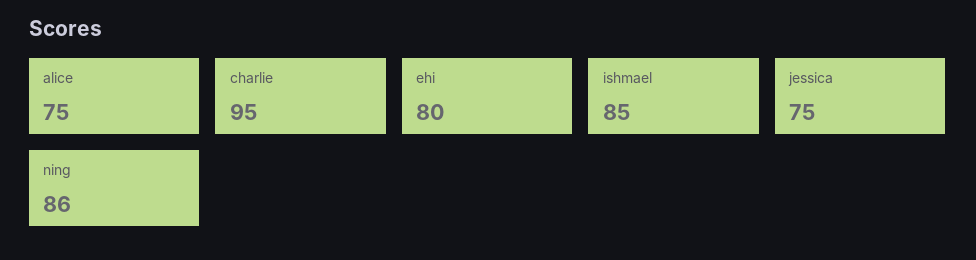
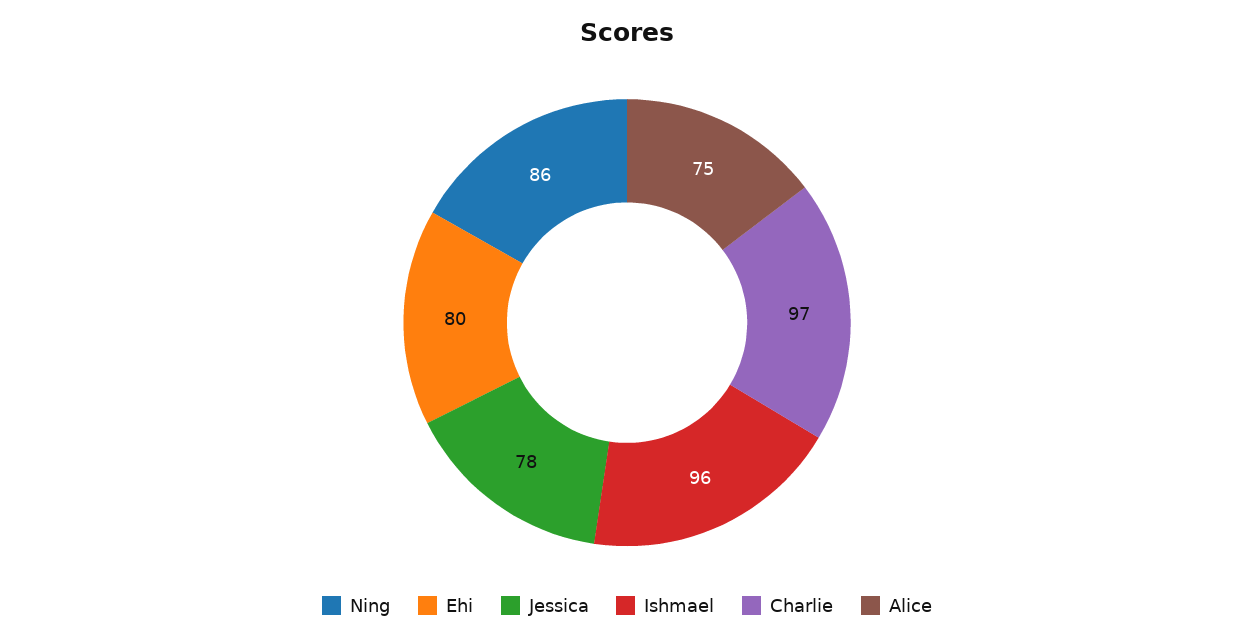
  {
    "alice": 75,
-   "charlie": 95,
+   "charlie": 97,
    "ehi": 80,
-   "ishmael": 85,
+   "ishmael": 96,
-   "jessica": 75,
+   "jessica": 78,
    "ning": 86
  }

